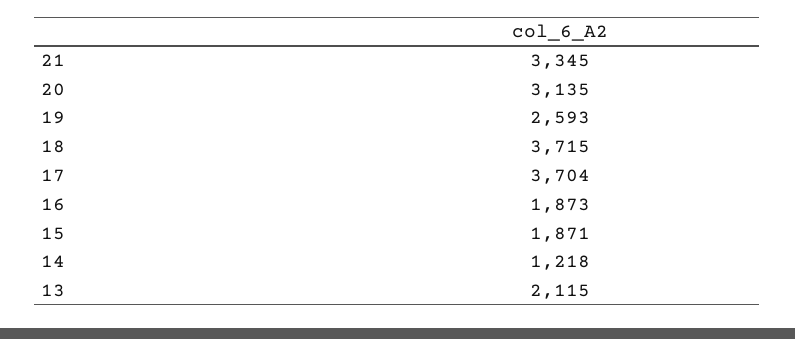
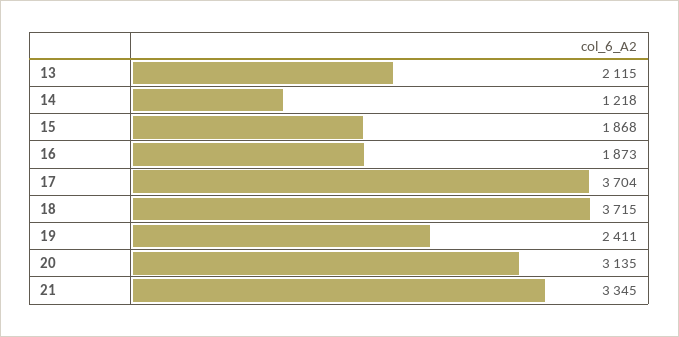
  {
    "21": 3345,
    "20": 3135,
-   "19": 2593,
+   "19": 2411,
    "18": 3715,
    "17": 3704,
    "16": 1873,
-   "15": 1871,
+   "15": 1868,
    "14": 1218,
    "13": 2115
  }

